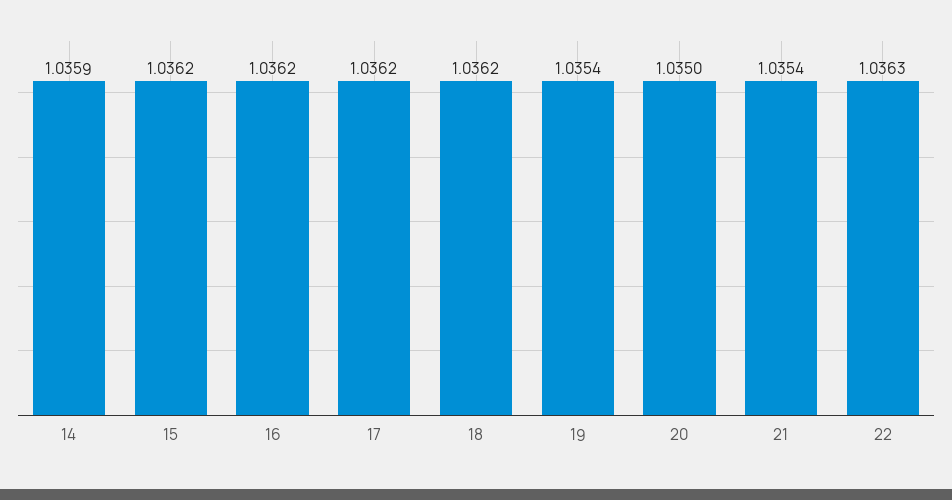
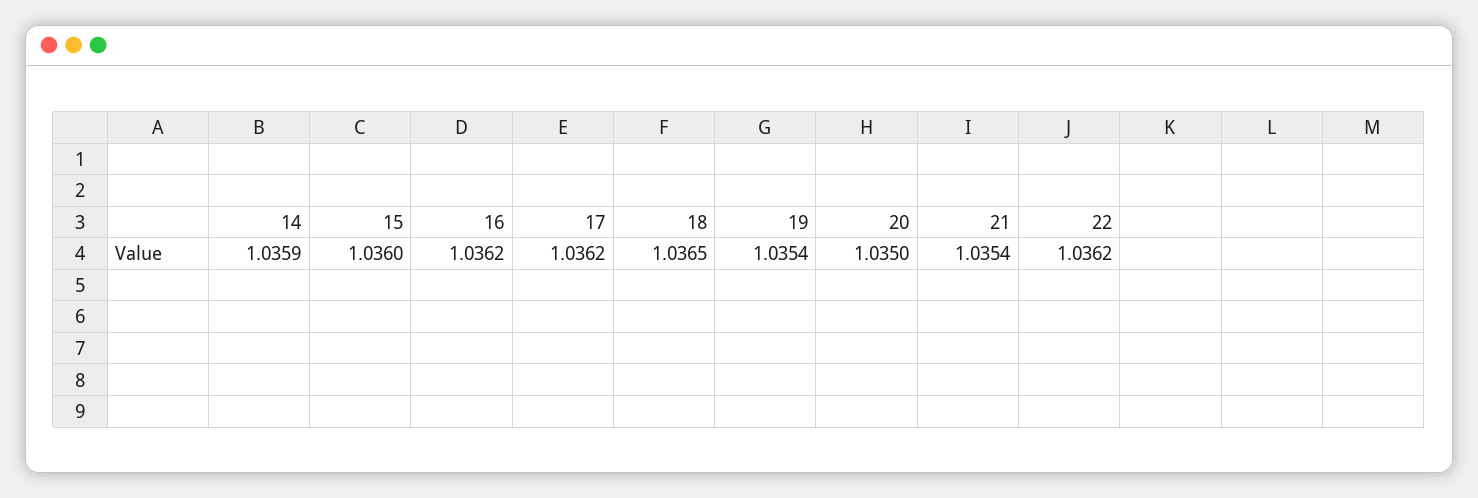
  {
    "14": 1.0359,
-   "15": 1.0362,
+   "15": 1.036,
    "16": 1.0362,
    "17": 1.0362,
-   "18": 1.0362,
+   "18": 1.0365,
    "19": 1.0354,
    "20": 1.035,
    "21": 1.0354,
-   "22": 1.0363
+   "22": 1.0362
  }

